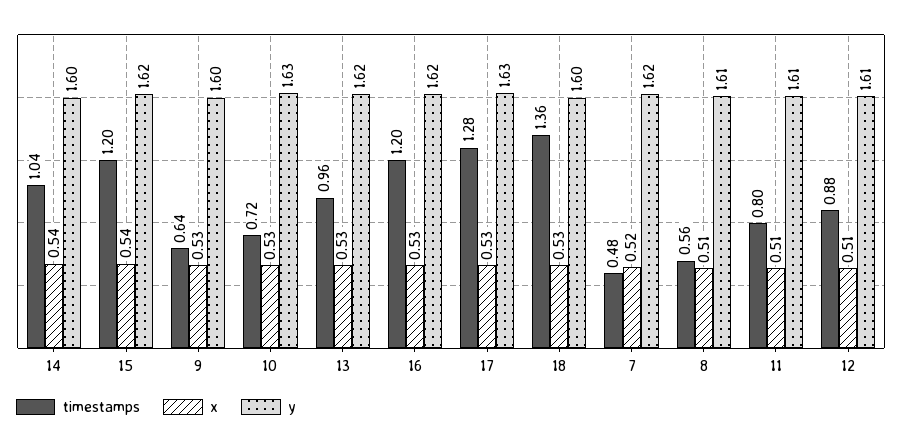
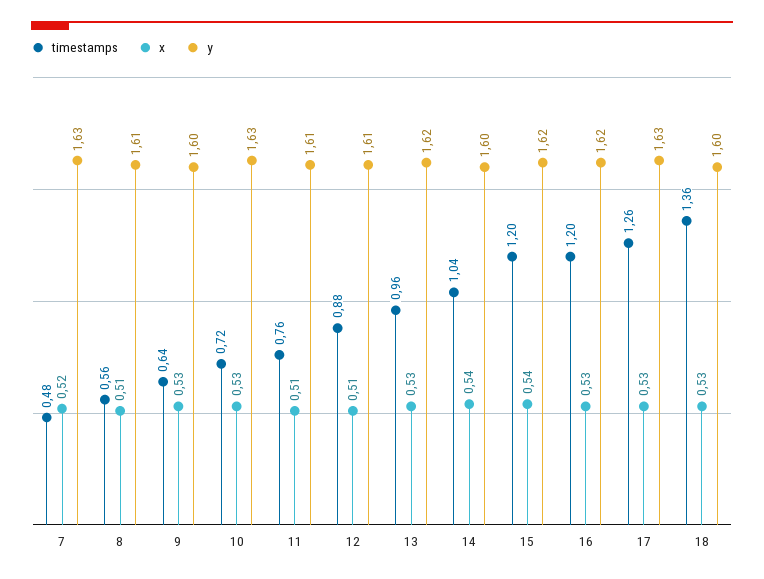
  {
    "timestamps": {
      "14": 1.04,
      "15": 1.2,
      "9": 0.64,
      "10": 0.72,
      "13": 0.96,
      "16": 1.2,
-     "17": 1.28,
+     "17": 1.26,
      "18": 1.36,
      "7": 0.48,
      "8": 0.56,
-     "11": 0.8,
+     "11": 0.76,
      "12": 0.88
    },
    "x": {
      "14": 0.54,
      "15": 0.54,
      "9": 0.53,
      "10": 0.53,
      "13": 0.53,
      "16": 0.53,
      "17": 0.53,
      "18": 0.53,
      "7": 0.52,
      "8": 0.51,
      "11": 0.51,
      "12": 0.51
    },
    "y": {
      "14": 1.6,
      "15": 1.62,
      "9": 1.6,
      "10": 1.63,
      "13": 1.62,
      "16": 1.62,
      "17": 1.63,
      "18": 1.6,
-     "7": 1.62,
+     "7": 1.63,
      "8": 1.61,
      "11": 1.61,
      "12": 1.61
    }
  }

